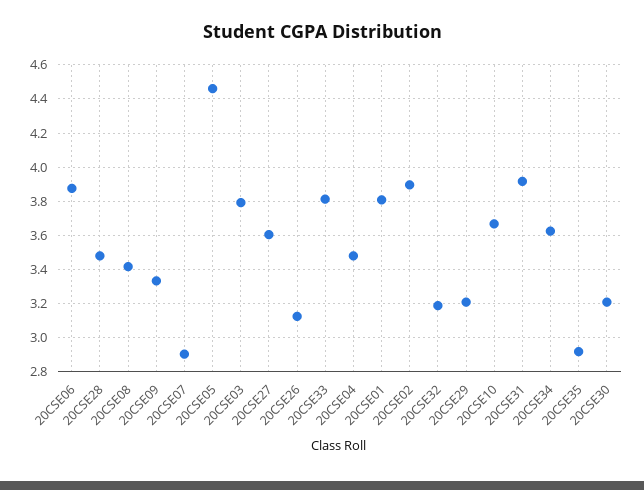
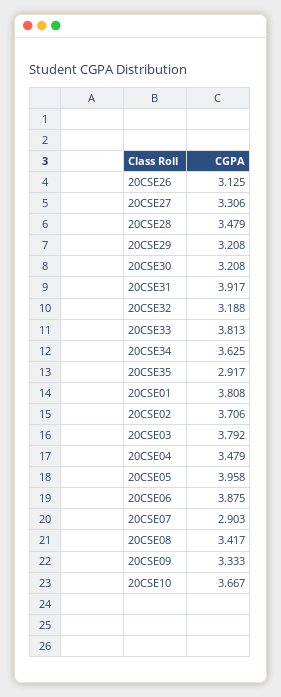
  {
    "20CSE06": 3.875,
    "20CSE28": 3.479,
    "20CSE08": 3.417,
    "20CSE09": 3.333,
    "20CSE07": 2.903,
-   "20CSE05": 4.45,
+   "20CSE05": 3.958,
    "20CSE03": 3.792,
-   "20CSE27": 3.6,
+   "20CSE27": 3.306,
    "20CSE26": 3.125,
    "20CSE33": 3.813,
    "20CSE04": 3.479,
    "20CSE01": 3.808,
-   "20CSE02": 3.9,
+   "20CSE02": 3.706,
    "20CSE32": 3.188,
    "20CSE29": 3.208,
    "20CSE10": 3.667,
    "20CSE31": 3.917,
    "20CSE34": 3.625,
    "20CSE35": 2.917,
    "20CSE30": 3.208
  }

